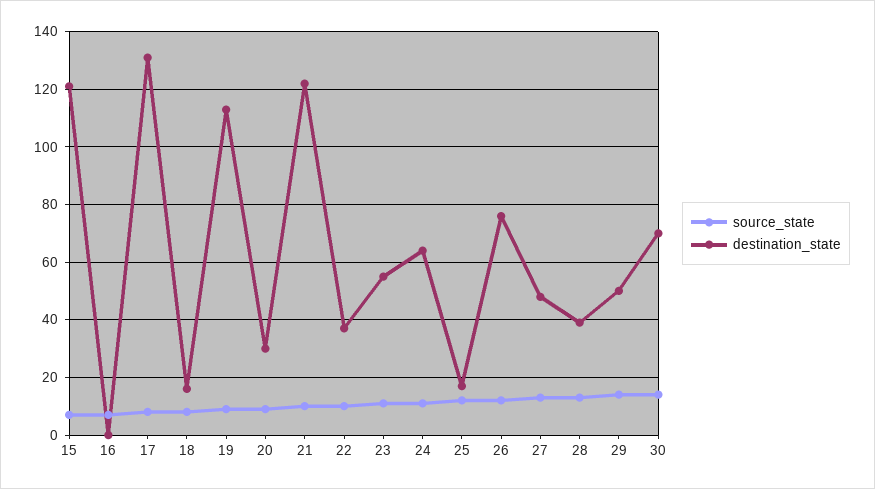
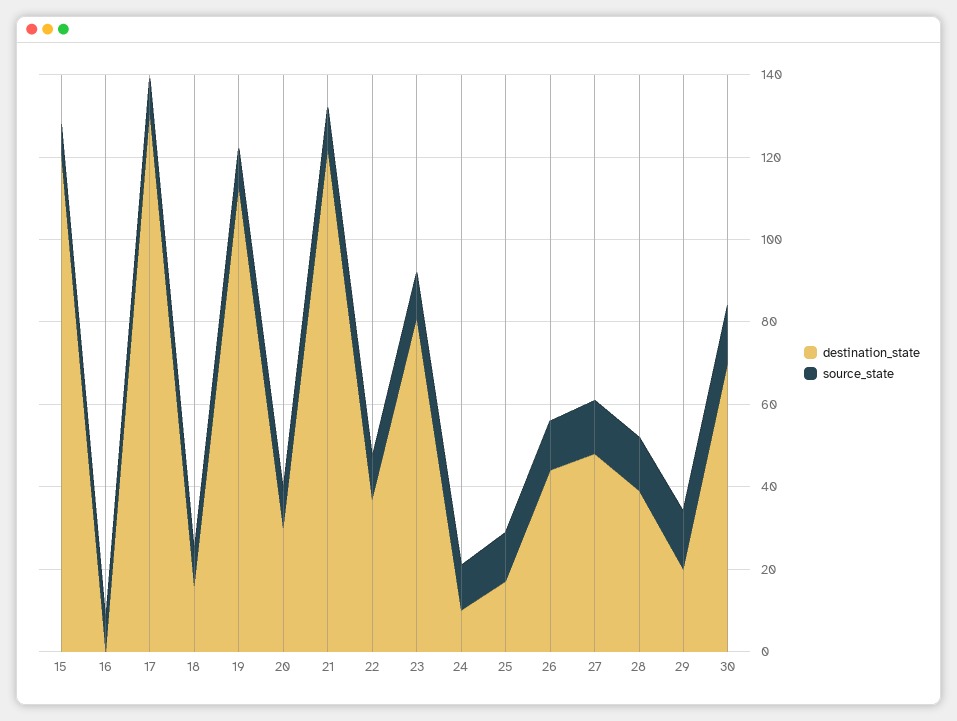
  {
    "source_state": {
      "15": 5,
      "16": 5,
      "17": 10,
      "18": 10,
      "19": 10,
      "20": 10,
      "21": 10,
      "22": 10,
      "23": 10,
      "24": 10,
      "25": 10,
      "26": 10,
      "27": 15,
      "28": 15,
      "29": 15,
      "30": 15
    },
    "destination_state": {
      "15": 120,
      "16": 0,
      "17": 130,
      "18": 15,
      "19": 115,
      "20": 30,
      "21": 120,
      "22": 35,
-     "23": 55,
+     "23": 80,
-     "24": 65,
+     "24": 10,
      "25": 15,
-     "26": 75,
+     "26": 45,
      "27": 50,
      "28": 40,
-     "29": 50,
+     "29": 20,
      "30": 70
    }
  }

